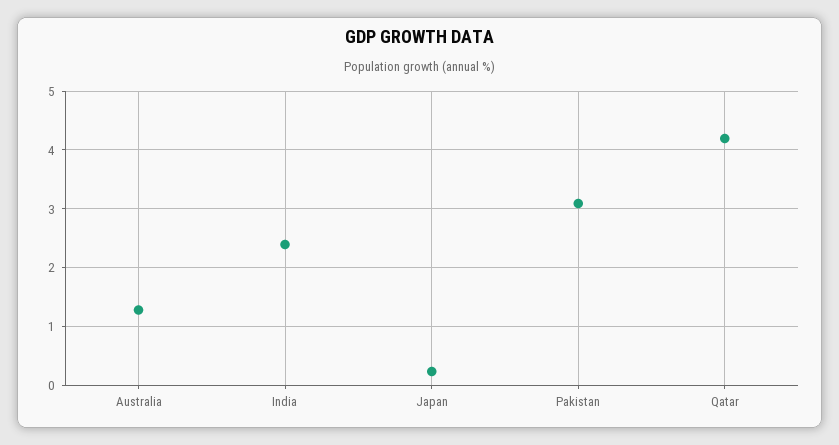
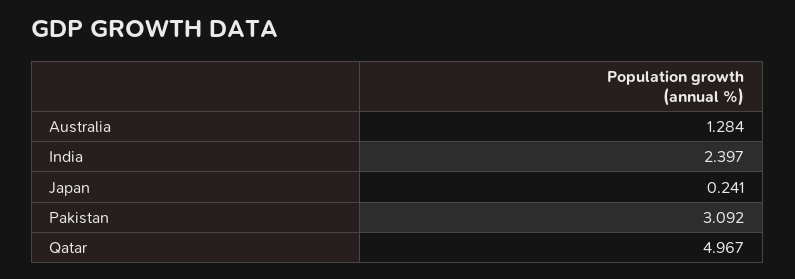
  {
    "Australia": 1.284,
    "India": 2.397,
    "Japan": 0.241,
    "Pakistan": 3.092,
-   "Qatar": 4.2
+   "Qatar": 4.967
  }

